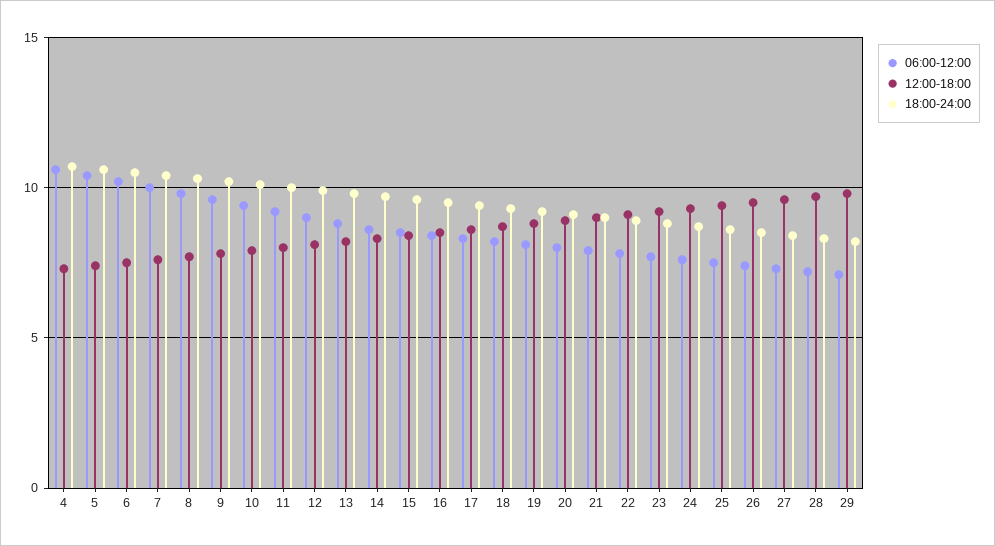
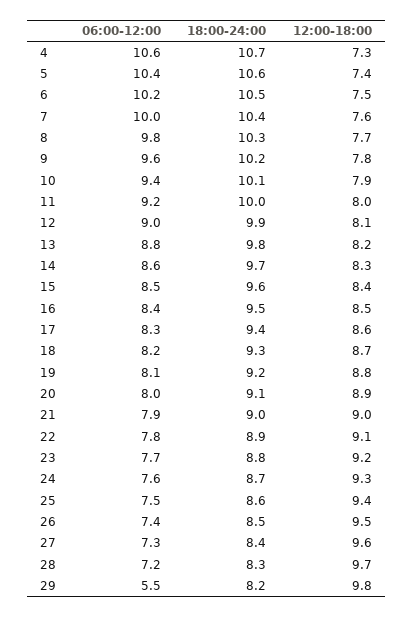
  {
    "06:00-12:00": {
      "4": 10.6,
      "5": 10.4,
      "6": 10.2,
      "7": 10,
      "8": 9.8,
      "9": 9.6,
      "10": 9.4,
      "11": 9.2,
      "12": 9,
      "13": 8.8,
      "14": 8.6,
      "15": 8.5,
      "16": 8.4,
      "17": 8.3,
      "18": 8.2,
      "19": 8.1,
      "20": 8,
      "21": 7.9,
      "22": 7.8,
      "23": 7.7,
      "24": 7.6,
      "25": 7.5,
      "26": 7.4,
      "27": 7.3,
      "28": 7.2,
-     "29": 7
+     "29": 5.5
    },
    "12:00-18:00": {
      "4": 7.3,
      "5": 7.4,
      "6": 7.5,
      "7": 7.6,
      "8": 7.7,
      "9": 7.8,
      "10": 7.9,
      "11": 8,
      "12": 8.1,
      "13": 8.2,
      "14": 8.3,
      "15": 8.4,
      "16": 8.5,
      "17": 8.6,
      "18": 8.7,
      "19": 8.8,
      "20": 8.9,
      "21": 9,
      "22": 9.1,
      "23": 9.2,
      "24": 9.3,
      "25": 9.4,
      "26": 9.5,
      "27": 9.6,
      "28": 9.7,
      "29": 9.8
    },
    "18:00-24:00": {
      "4": 10.7,
      "5": 10.6,
      "6": 10.5,
      "7": 10.4,
      "8": 10.3,
      "9": 10.2,
      "10": 10.1,
      "11": 10,
      "12": 9.9,
      "13": 9.8,
      "14": 9.7,
      "15": 9.6,
      "16": 9.5,
      "17": 9.4,
      "18": 9.3,
      "19": 9.2,
      "20": 9.1,
      "21": 9,
      "22": 8.9,
      "23": 8.8,
      "24": 8.7,
      "25": 8.6,
      "26": 8.5,
      "27": 8.4,
      "28": 8.3,
      "29": 8.2
    }
  }

